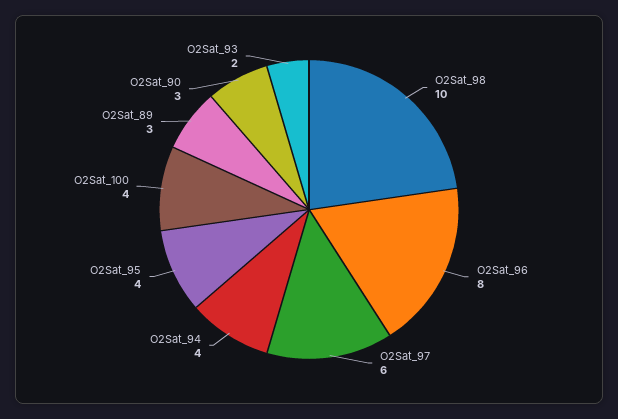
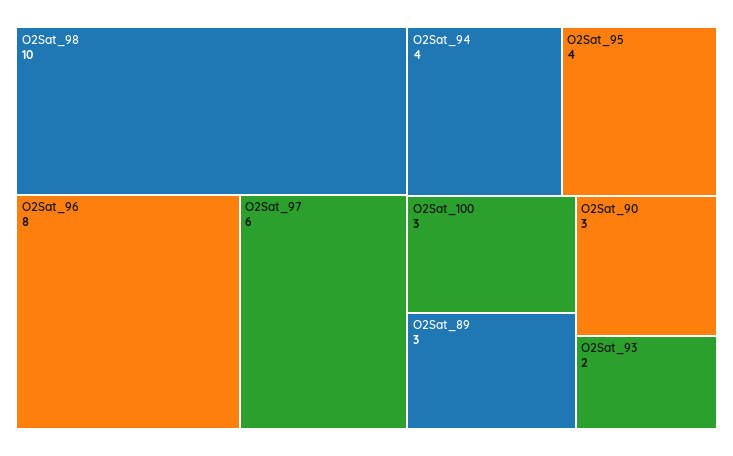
  {
    "O2Sat_98": 10,
    "O2Sat_96": 8,
    "O2Sat_97": 6,
    "O2Sat_94": 4,
    "O2Sat_95": 4,
-   "O2Sat_100": 4,
+   "O2Sat_100": 3,
    "O2Sat_89": 3,
    "O2Sat_90": 3,
    "O2Sat_93": 2
  }

